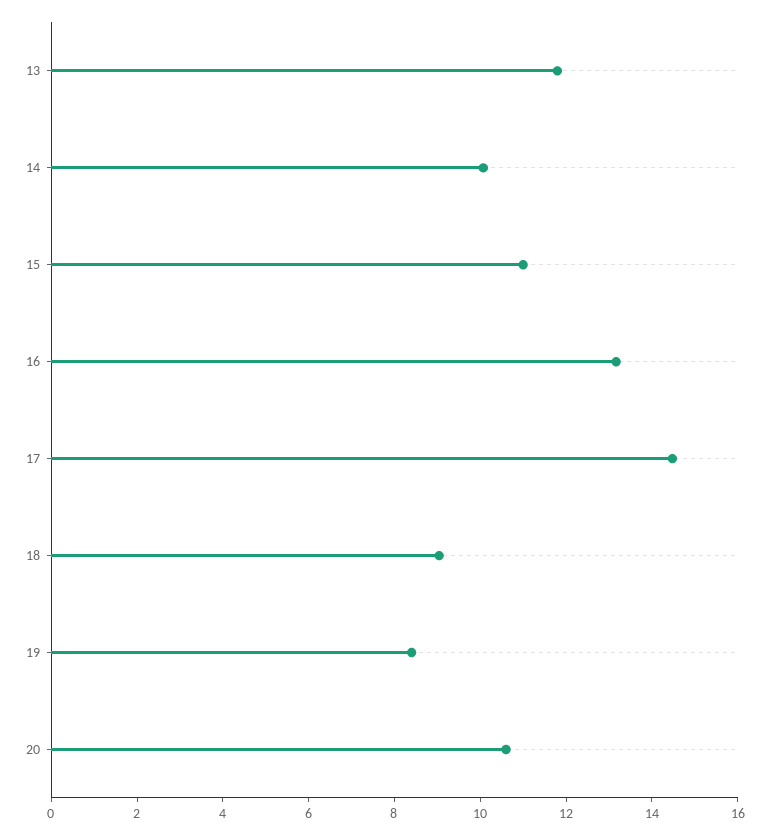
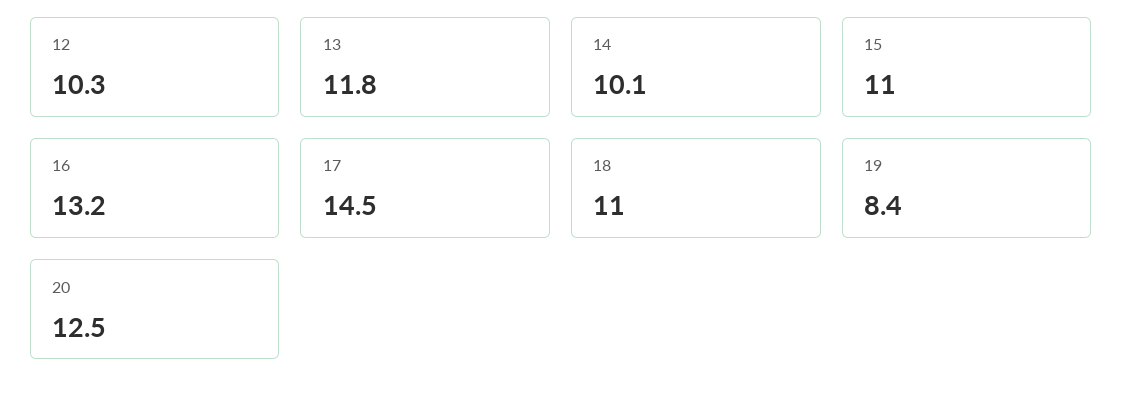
  {
    "13": 11.8,
    "14": 10.1,
    "15": 11,
    "16": 13.2,
    "17": 14.5,
-   "18": 9,
+   "18": 11,
    "19": 8.4,
-   "20": 10.5
+   "20": 12.5,
+   "12": 10.3
  }

